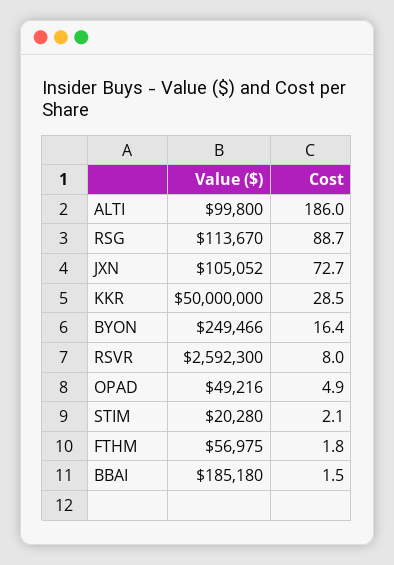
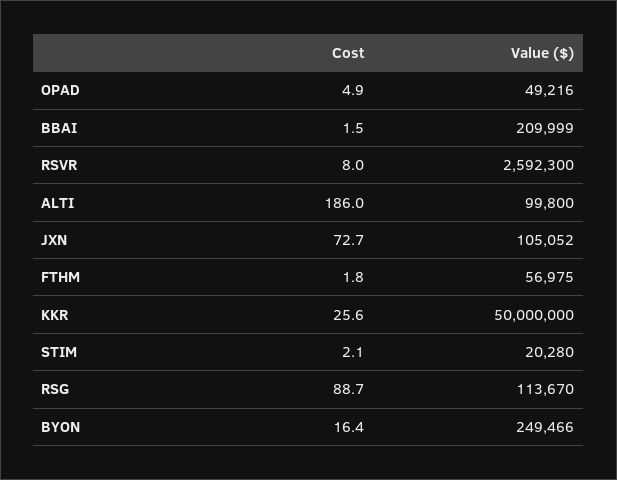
  {
    "Value ($)": {
      "ALTI": 99800,
      "RSG": 113670,
      "JXN": 105052,
      "KKR": 50000000,
      "BYON": 249466,
      "RSVR": 2592300,
      "OPAD": 49216,
      "STIM": 20280,
      "FTHM": 56975,
-     "BBAI": 185180
+     "BBAI": 209999
    },
    "Cost": {
      "ALTI": 186,
      "RSG": 88.7,
      "JXN": 72.7,
-     "KKR": 28.5,
+     "KKR": 25.6,
      "BYON": 16.4,
      "RSVR": 8,
      "OPAD": 4.9,
      "STIM": 2.1,
      "FTHM": 1.8,
      "BBAI": 1.5
    }
  }

